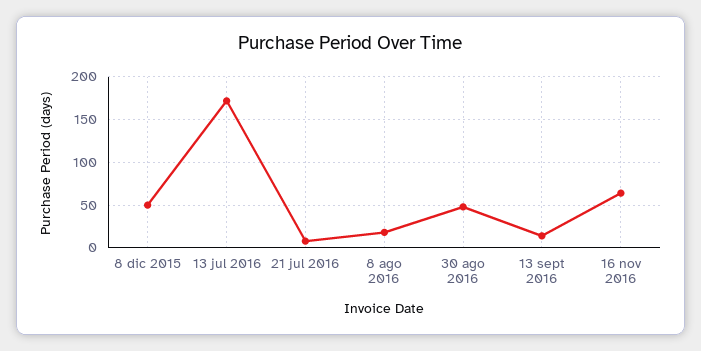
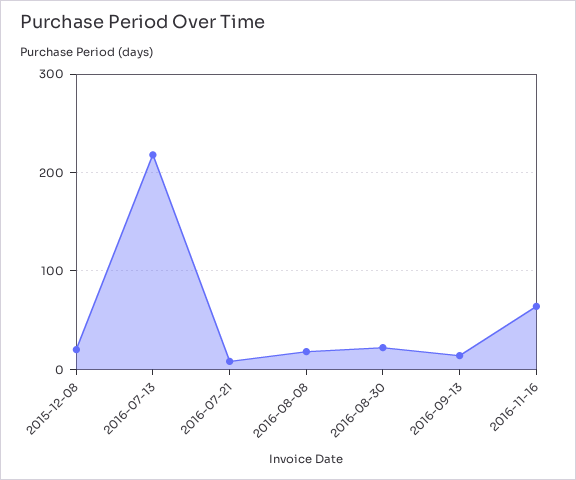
  {
-   "8 dic 2015": 50,
+   "8 dic 2015": 20,
-   "13 jul 2016": 170,
+   "13 jul 2016": 220,
    "21 jul 2016": 10,
    "8 ago 2016": 20,
-   "30 ago 2016": 50,
+   "30 ago 2016": 20,
    "13 sept 2016": 10,
    "16 nov 2016": 60
  }

